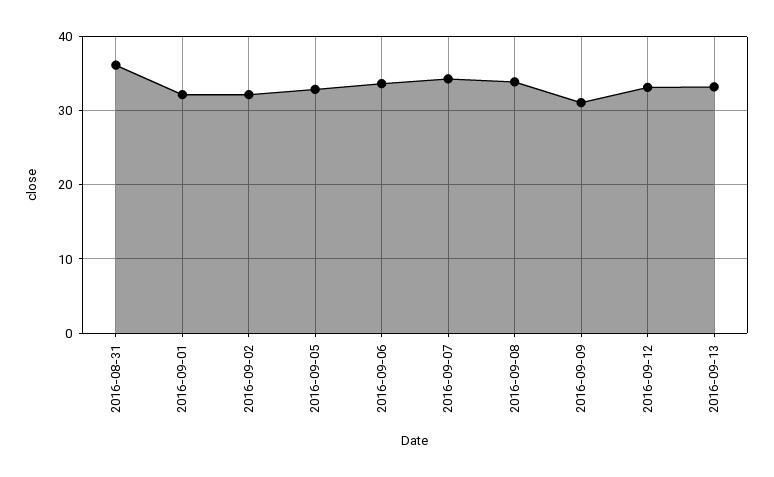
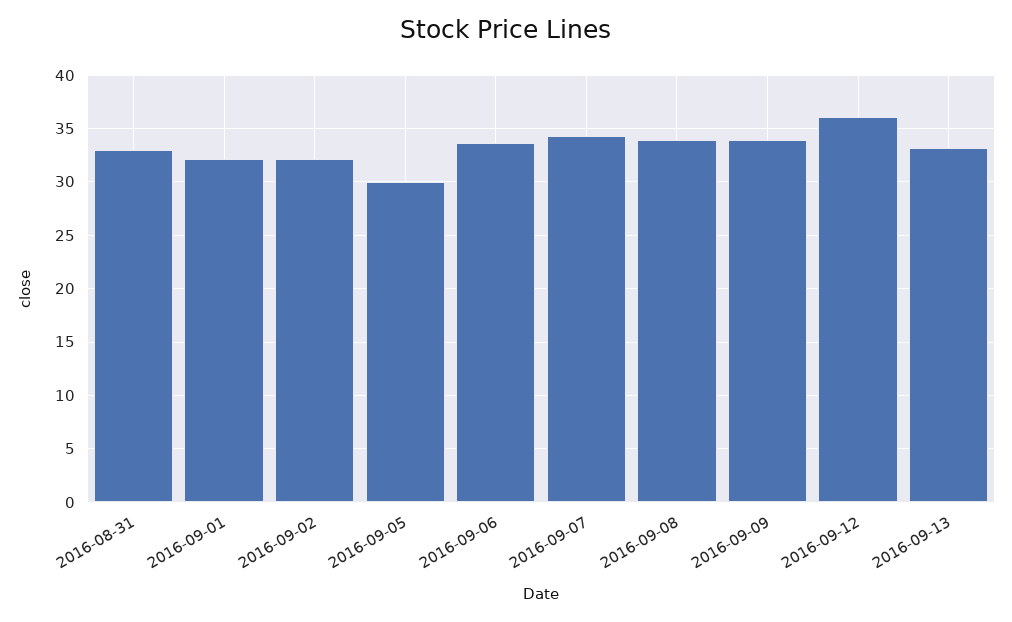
  {
-   "2016-08-31": 36,
+   "2016-08-31": 33,
    "2016-09-01": 32,
    "2016-09-02": 32,
-   "2016-09-05": 33,
+   "2016-09-05": 30,
    "2016-09-06": 34,
    "2016-09-07": 34,
    "2016-09-08": 34,
-   "2016-09-09": 31,
+   "2016-09-09": 34,
-   "2016-09-12": 33,
+   "2016-09-12": 36,
    "2016-09-13": 33
  }

